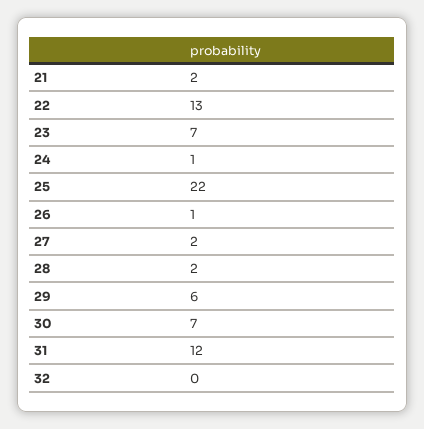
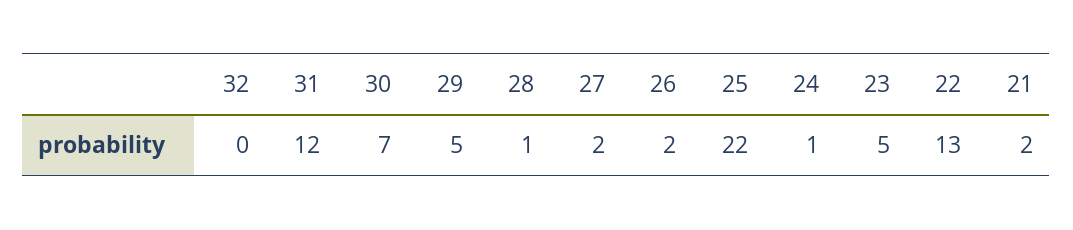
  {
    "21": 2,
    "22": 13,
-   "23": 7,
+   "23": 5,
    "24": 1,
    "25": 22,
-   "26": 1,
+   "26": 2,
    "27": 2,
-   "28": 2,
+   "28": 1,
-   "29": 6,
+   "29": 5,
    "30": 7,
    "31": 12,
    "32": 0
  }

